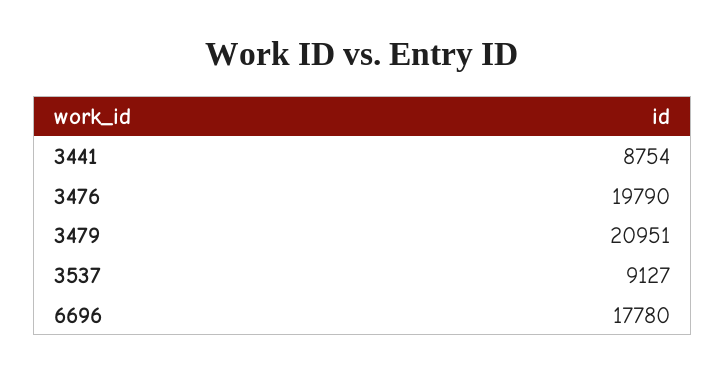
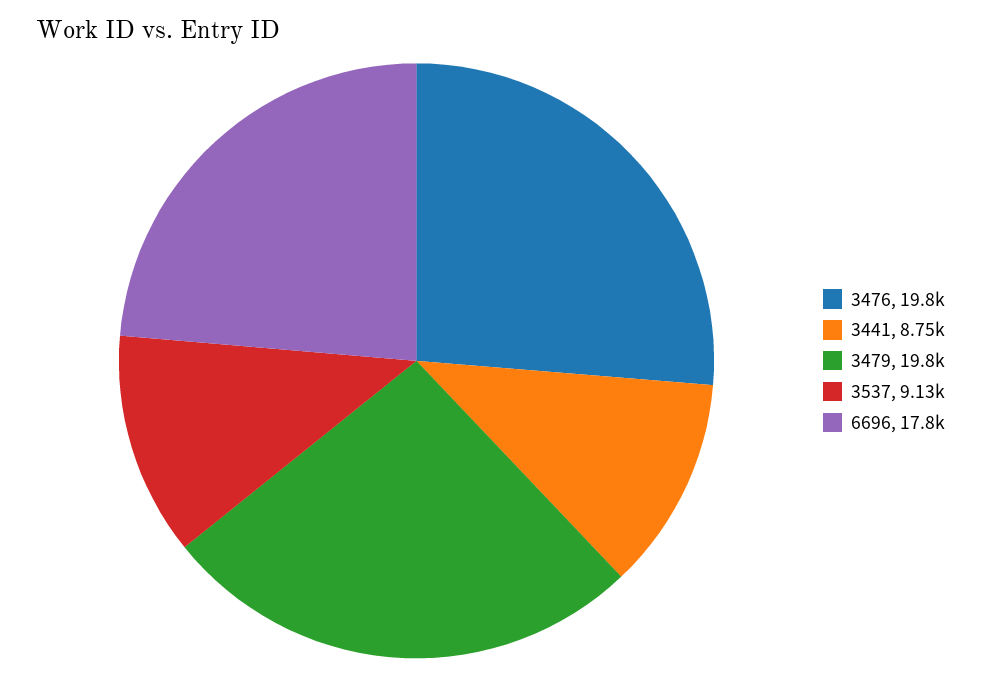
  {
    "3441": 8754,
    "3476": 19790,
-   "3479": 20951,
+   "3479": 19800,
    "3537": 9127,
    "6696": 17780
  }

